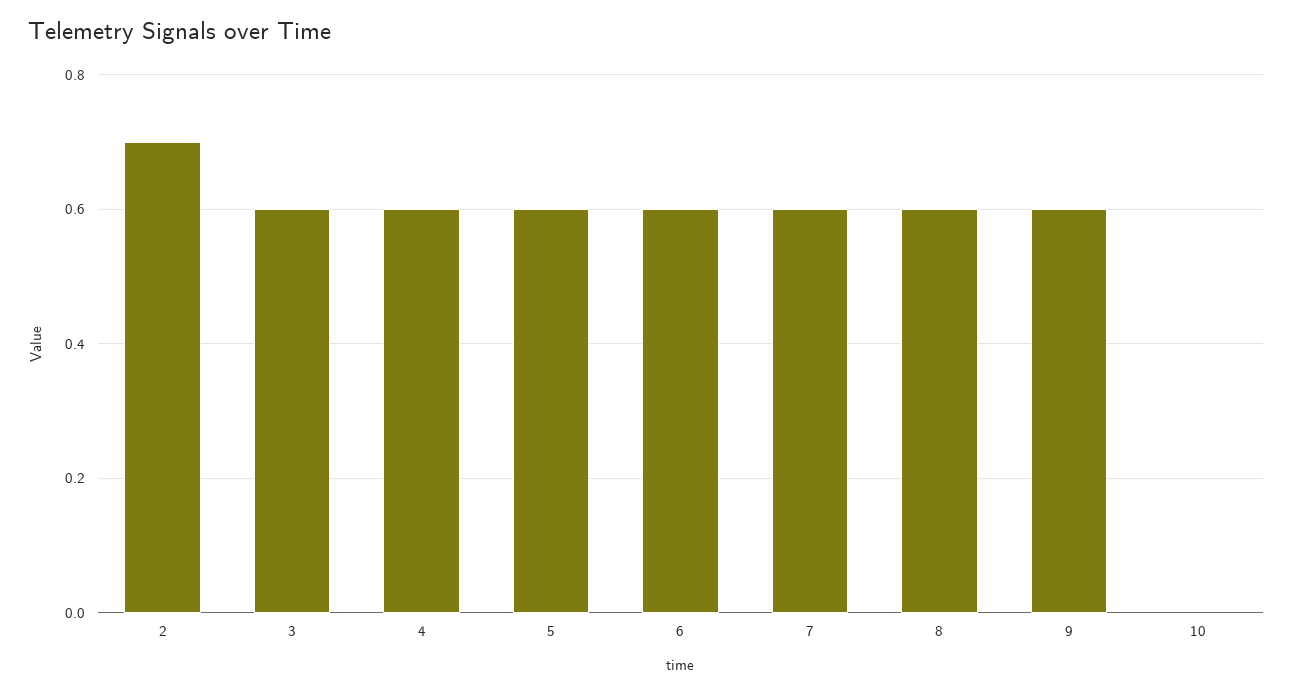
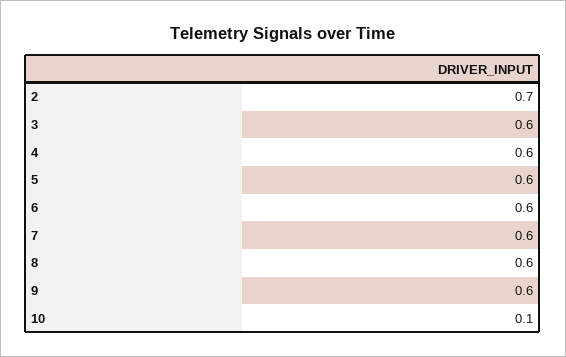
  {
    "2": 0.7,
    "3": 0.6,
    "4": 0.6,
    "5": 0.6,
    "6": 0.6,
    "7": 0.6,
    "8": 0.6,
    "9": 0.6,
-   "10": 0
+   "10": 0.1
  }

